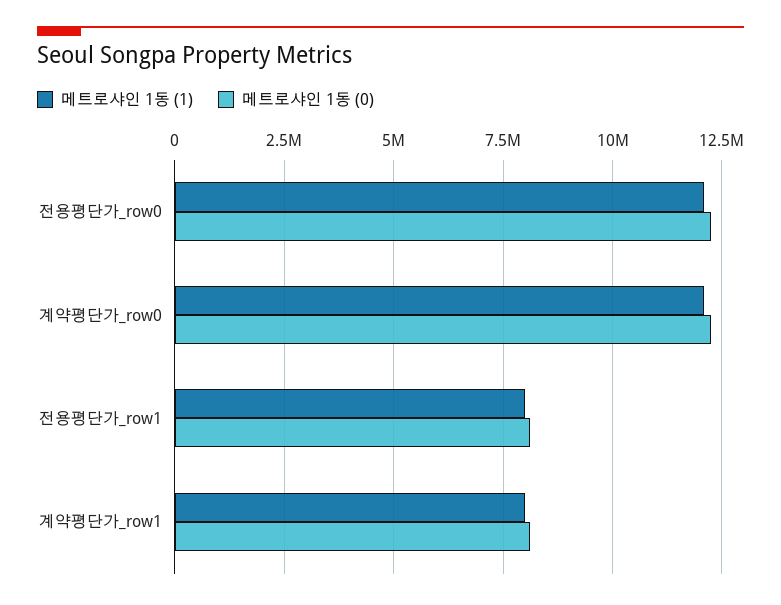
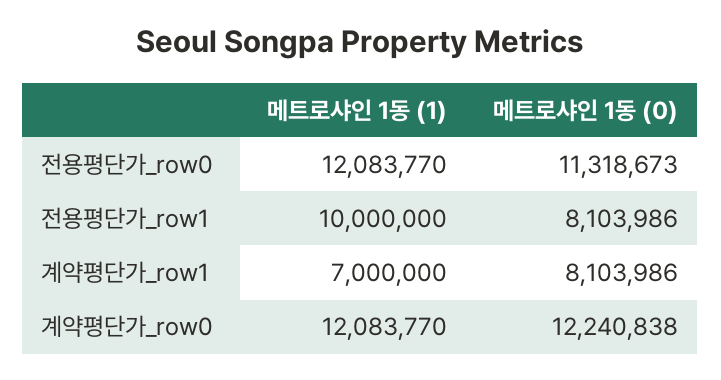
  {
    "메트로샤인 1동 (1)": {
      "전용평단가_row0": 12083770,
      "계약평단가_row0": 12083770,
-     "전용평단가_row1": 8000000,
+     "전용평단가_row1": 10000000,
-     "계약평단가_row1": 8000000
+     "계약평단가_row1": 7000000
    },
    "메트로샤인 1동 (0)": {
-     "전용평단가_row0": 12250000,
+     "전용평단가_row0": 11318673,
      "계약평단가_row0": 12240838,
      "전용평단가_row1": 8103986,
      "계약평단가_row1": 8103986
    }
  }

